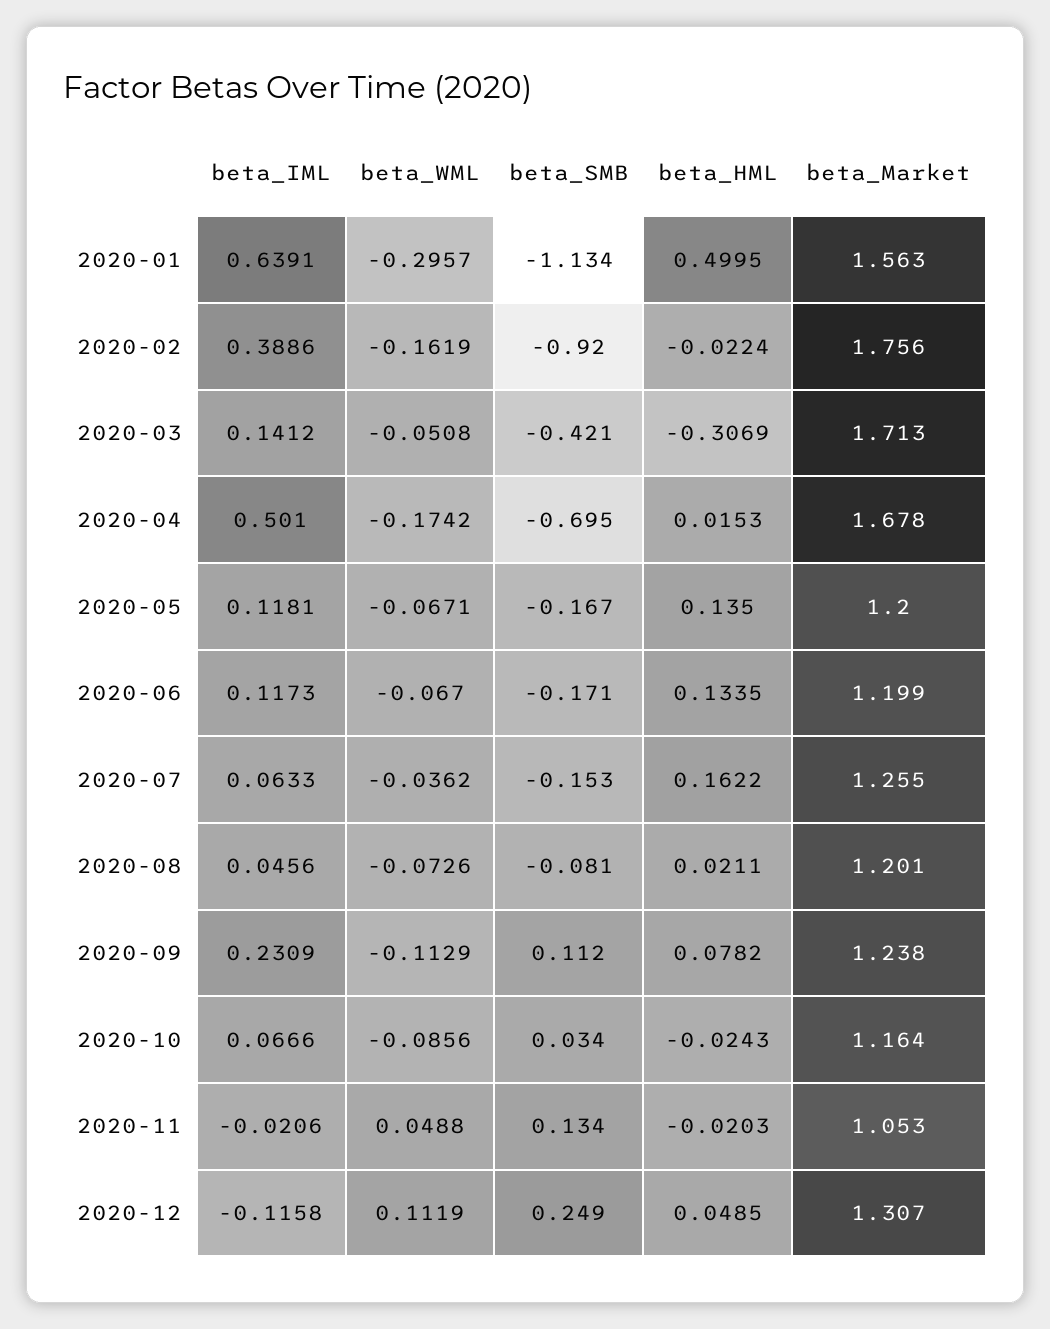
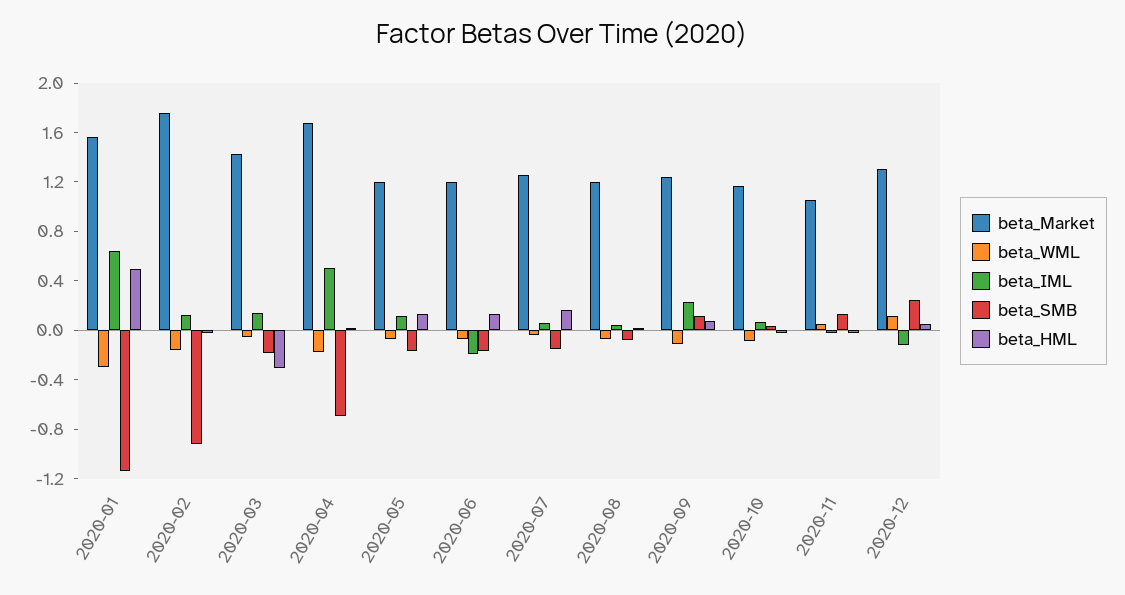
  {
    "beta_IML": {
      "2020-01": 0.6391,
-     "2020-02": 0.3886,
+     "2020-02": 0.1,
      "2020-03": 0.1412,
      "2020-04": 0.501,
      "2020-05": 0.1181,
-     "2020-06": 0.1173,
+     "2020-06": -0.2,
      "2020-07": 0.0633,
      "2020-08": 0.0456,
      "2020-09": 0.2309,
      "2020-10": 0.0666,
      "2020-11": -0.0206,
      "2020-12": -0.1158
    },
    "beta_WML": {
      "2020-01": -0.2957,
      "2020-02": -0.1619,
      "2020-03": -0.0508,
      "2020-04": -0.1742,
      "2020-05": -0.0671,
      "2020-06": -0.067,
      "2020-07": -0.0362,
      "2020-08": -0.0726,
      "2020-09": -0.1129,
      "2020-10": -0.0856,
      "2020-11": 0.0488,
      "2020-12": 0.1119
    },
    "beta_SMB": {
      "2020-01": -1.134,
      "2020-02": -0.92,
-     "2020-03": -0.421,
+     "2020-03": -0.2,
      "2020-04": -0.695,
      "2020-05": -0.167,
      "2020-06": -0.171,
      "2020-07": -0.153,
      "2020-08": -0.081,
      "2020-09": 0.112,
      "2020-10": 0.034,
      "2020-11": 0.134,
      "2020-12": 0.249
    },
    "beta_HML": {
      "2020-01": 0.4995,
      "2020-02": -0.0224,
      "2020-03": -0.3069,
      "2020-04": 0.0153,
      "2020-05": 0.135,
      "2020-06": 0.1335,
      "2020-07": 0.1622,
      "2020-08": 0.0211,
      "2020-09": 0.0782,
      "2020-10": -0.0243,
      "2020-11": -0.0203,
      "2020-12": 0.0485
    },
    "beta_Market": {
      "2020-01": 1.563,
      "2020-02": 1.756,
-     "2020-03": 1.713,
+     "2020-03": 1.4,
      "2020-04": 1.678,
      "2020-05": 1.2,
      "2020-06": 1.199,
      "2020-07": 1.255,
      "2020-08": 1.201,
      "2020-09": 1.238,
      "2020-10": 1.164,
      "2020-11": 1.053,
      "2020-12": 1.307
    }
  }

